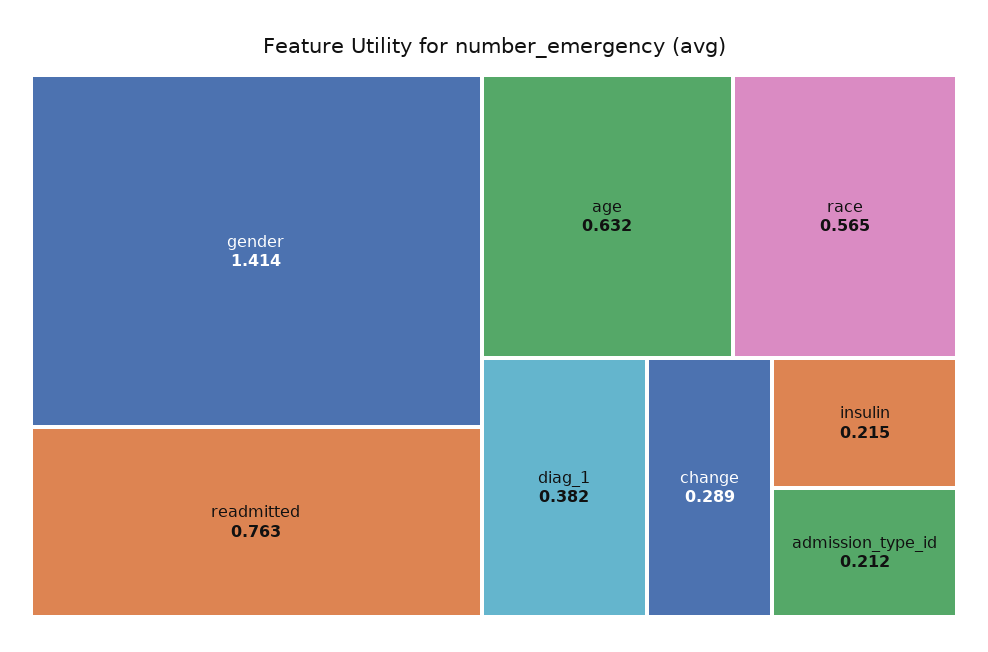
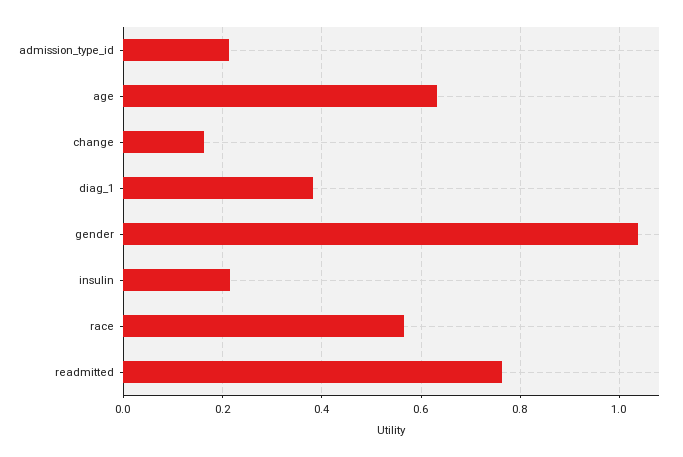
  {
-   "gender": 1.414,
+   "gender": 1.04,
    "readmitted": 0.763,
    "age": 0.632,
    "race": 0.565,
    "diag_1": 0.382,
-   "change": 0.289,
+   "change": 0.16,
    "insulin": 0.215,
    "admission_type_id": 0.212
  }

